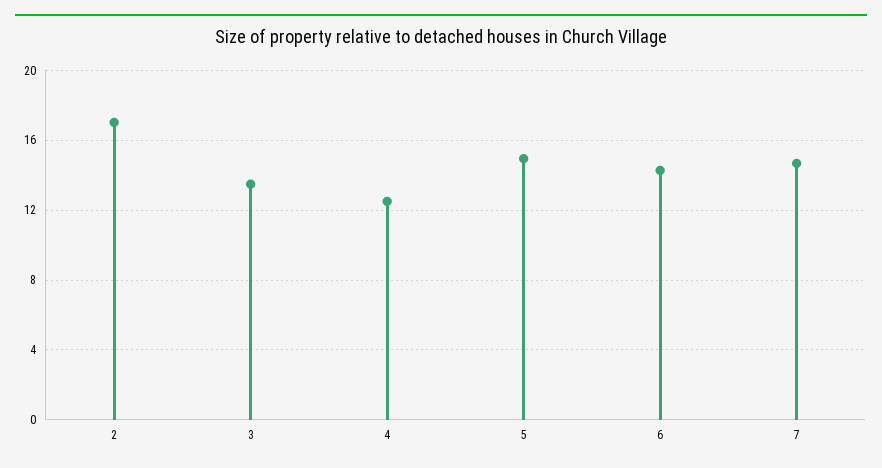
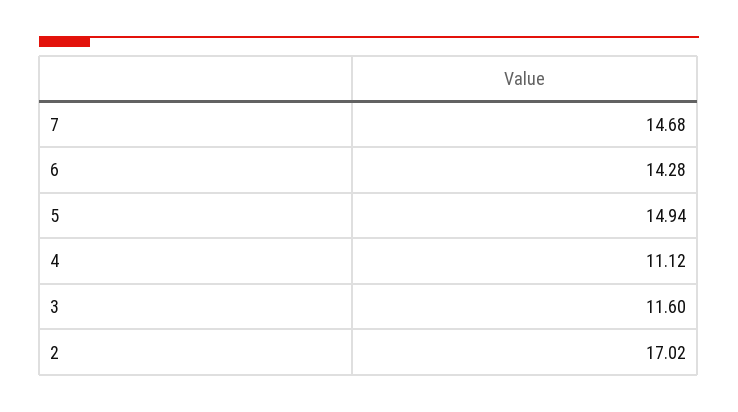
  {
    "2": 17.02,
-   "3": 13.5,
+   "3": 11.6,
-   "4": 12.5,
+   "4": 11.12,
    "5": 14.94,
    "6": 14.28,
    "7": 14.68
  }

